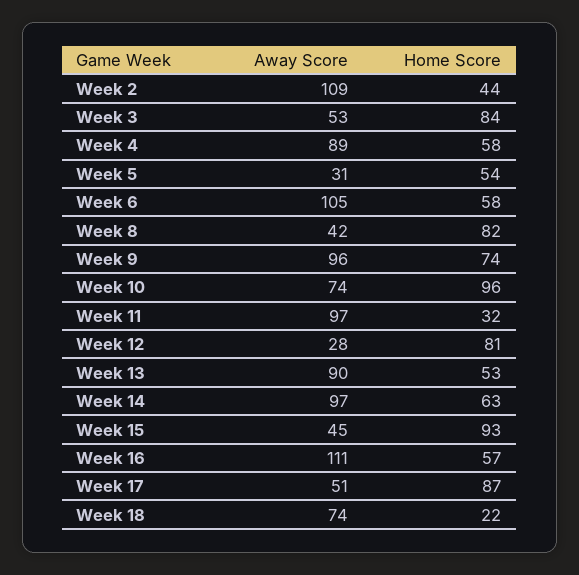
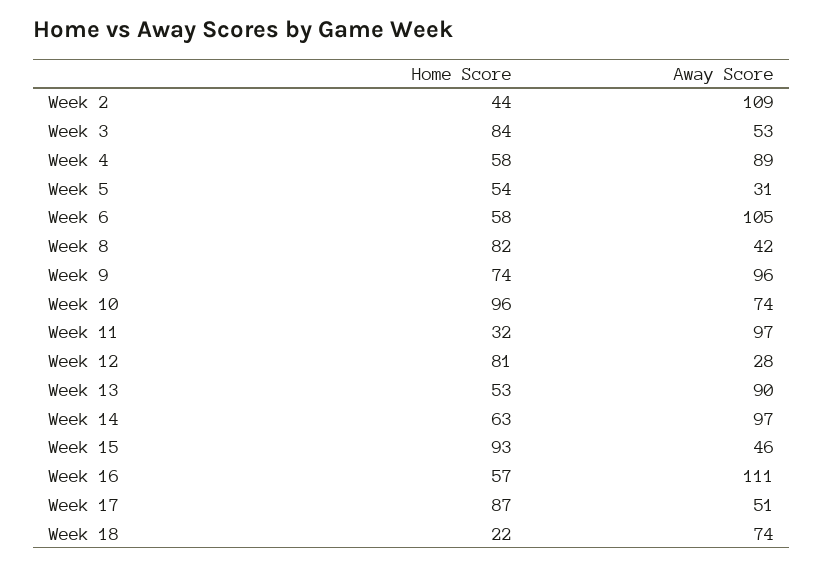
  {
    "Away Score": {
      "Week 2": 109,
      "Week 3": 53,
      "Week 4": 89,
      "Week 5": 31,
      "Week 6": 105,
      "Week 8": 42,
      "Week 9": 96,
      "Week 10": 74,
      "Week 11": 97,
      "Week 12": 28,
      "Week 13": 90,
      "Week 14": 97,
-     "Week 15": 45,
+     "Week 15": 46,
      "Week 16": 111,
      "Week 17": 51,
      "Week 18": 74
    },
    "Home Score": {
      "Week 2": 44,
      "Week 3": 84,
      "Week 4": 58,
      "Week 5": 54,
      "Week 6": 58,
      "Week 8": 82,
      "Week 9": 74,
      "Week 10": 96,
      "Week 11": 32,
      "Week 12": 81,
      "Week 13": 53,
      "Week 14": 63,
      "Week 15": 93,
      "Week 16": 57,
      "Week 17": 87,
      "Week 18": 22
    }
  }

